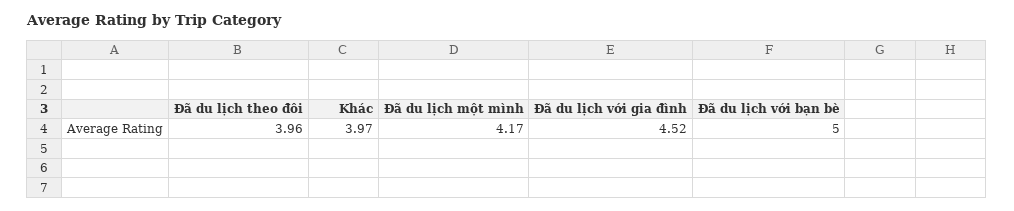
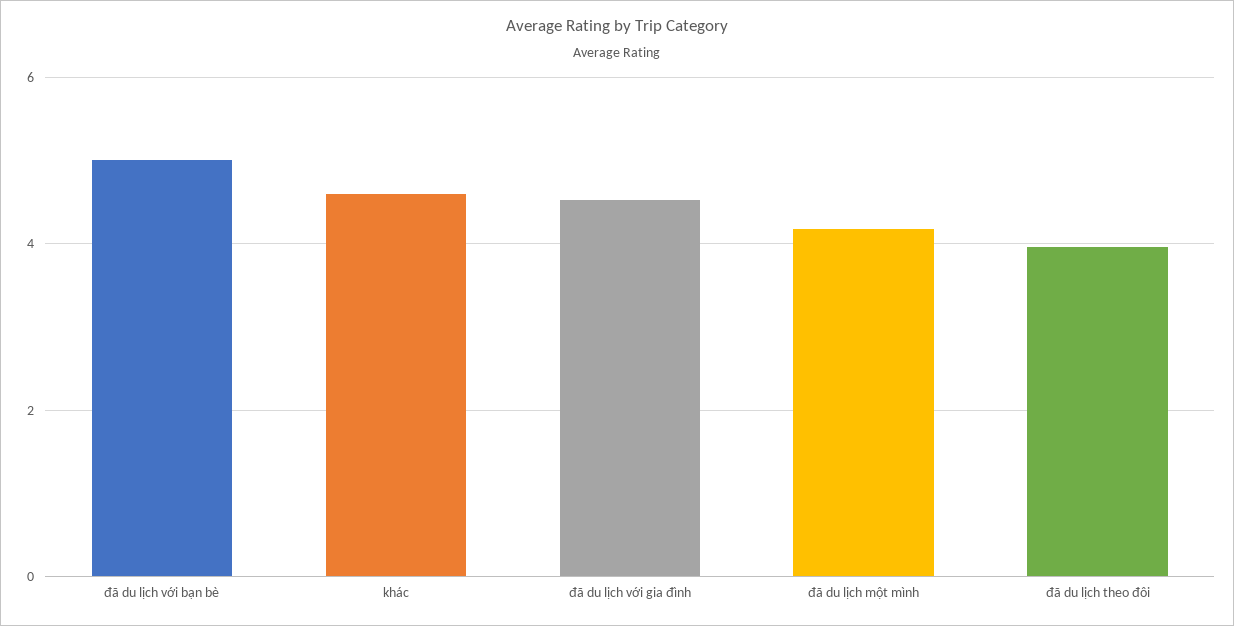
  {
    "Đã du lịch theo đôi": 3.96,
-   "Khác": 3.97,
+   "Khác": 4.6,
    "Đã du lịch một mình": 4.17,
    "Đã du lịch với gia đình": 4.52,
    "Đã du lịch với bạn bè": 5
  }

